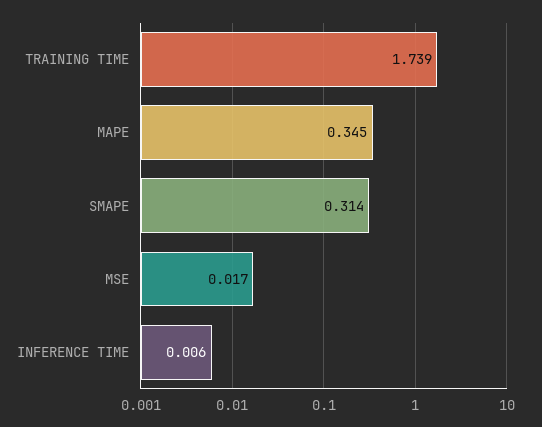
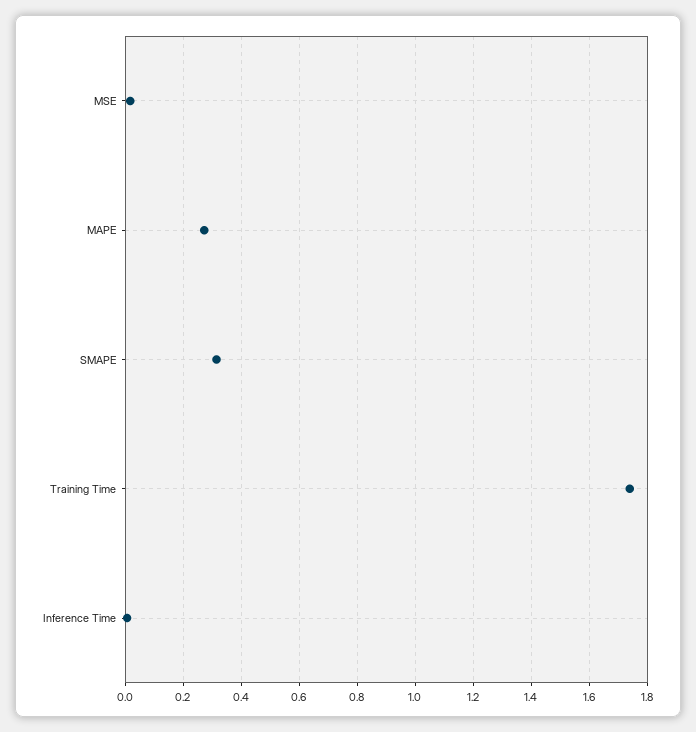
  {
    "TRAINING TIME": 1.739,
-   "MAPE": 0.345,
+   "MAPE": 0.275,
    "SMAPE": 0.314,
    "MSE": 0.017,
    "INFERENCE TIME": 0.006
  }

